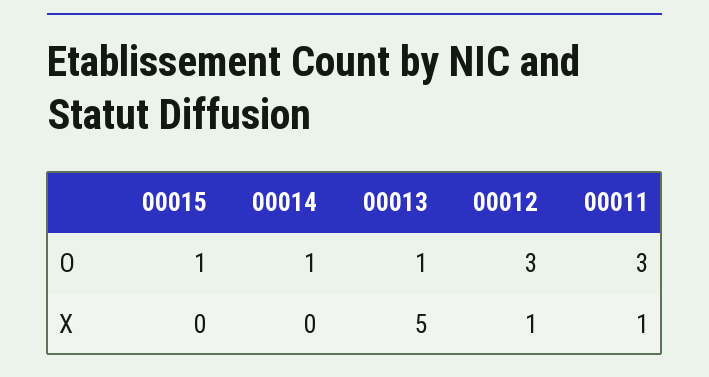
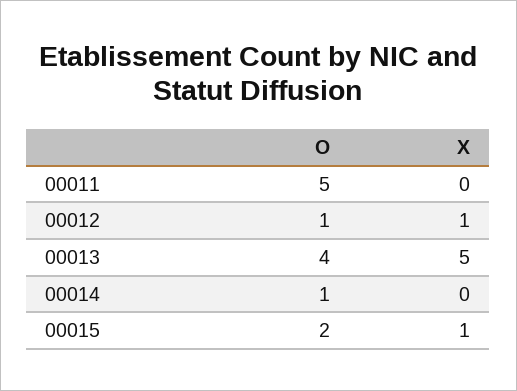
  {
    "00015": {
-     "O": 1,
+     "O": 2,
-     "X": 0
+     "X": 1
    },
    "00014": {
      "O": 1,
      "X": 0
    },
    "00013": {
-     "O": 1,
+     "O": 4,
      "X": 5
    },
    "00012": {
-     "O": 3,
+     "O": 1,
      "X": 1
    },
    "00011": {
-     "O": 3,
+     "O": 5,
-     "X": 1
+     "X": 0
    }
  }

